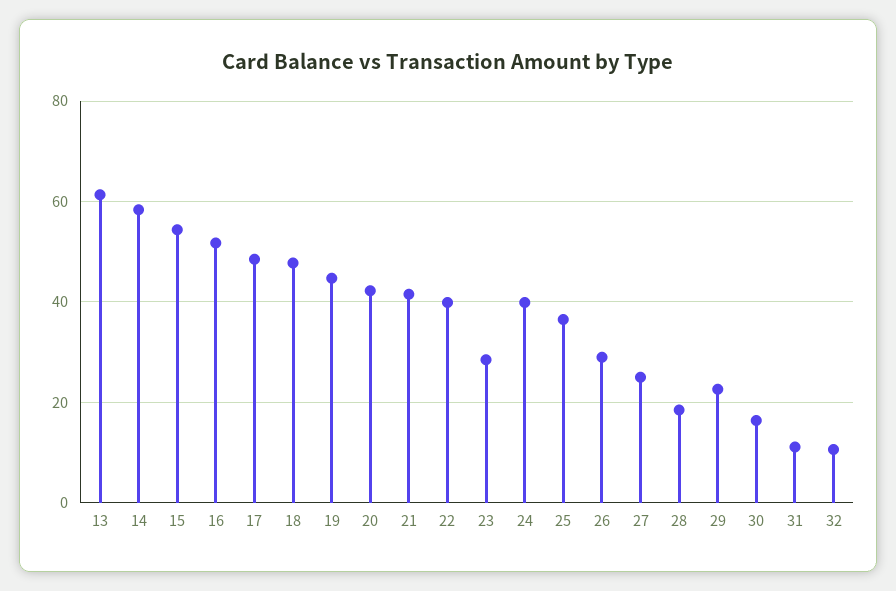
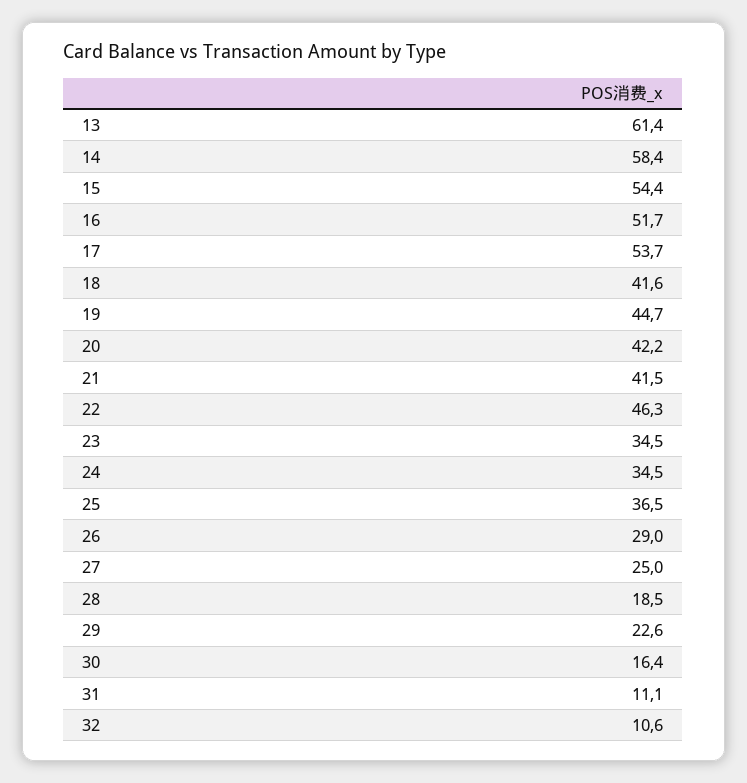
  {
    "13": 61.4,
    "14": 58.4,
    "15": 54.4,
    "16": 51.7,
-   "17": 48,
+   "17": 53.7,
-   "18": 48,
+   "18": 41.6,
    "19": 44.7,
    "20": 42.2,
    "21": 41.5,
-   "22": 40,
+   "22": 46.3,
-   "23": 28,
+   "23": 34.5,
-   "24": 40,
+   "24": 34.5,
    "25": 36.5,
    "26": 29,
    "27": 25,
    "28": 18.5,
    "29": 22.6,
    "30": 16.4,
    "31": 11.1,
    "32": 10.6
  }

